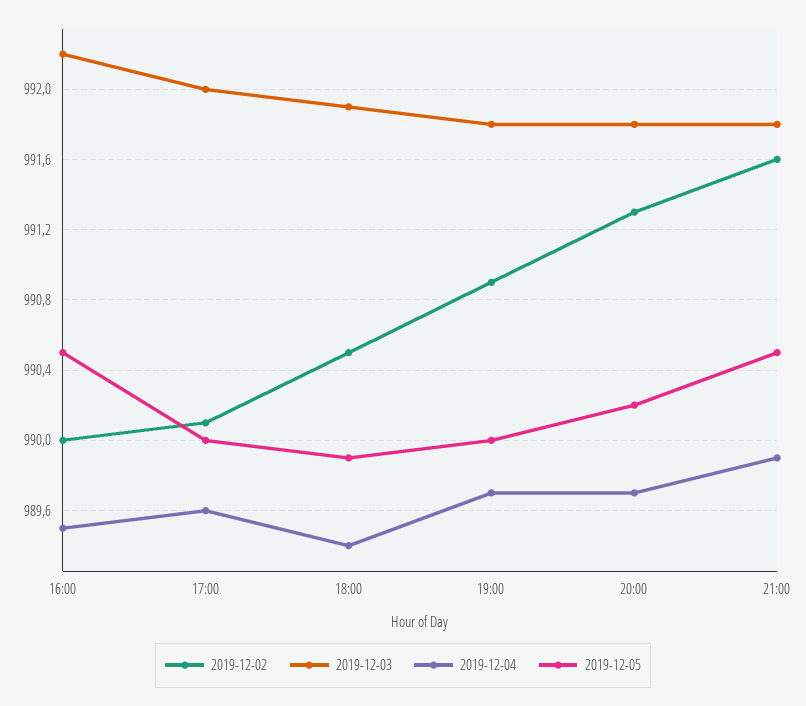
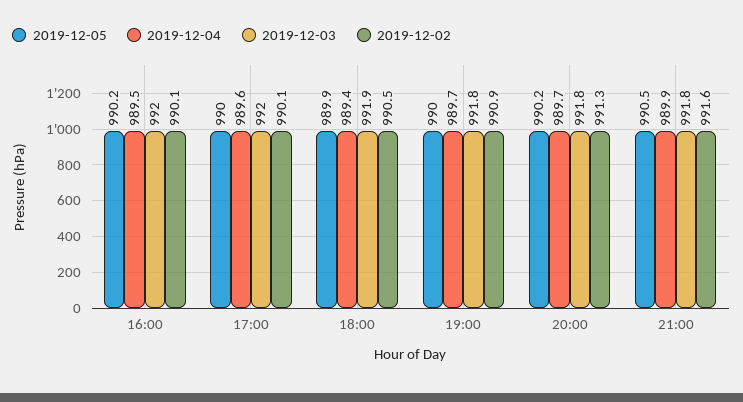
  {
    "2019-12-02": {
-     "16:00": 990,
+     "16:00": 990.1,
      "17:00": 990.1,
      "18:00": 990.5,
      "19:00": 990.9,
      "20:00": 991.3,
      "21:00": 991.6
    },
    "2019-12-03": {
-     "16:00": 992.2,
+     "16:00": 992,
      "17:00": 992,
      "18:00": 991.9,
      "19:00": 991.8,
      "20:00": 991.8,
      "21:00": 991.8
    },
    "2019-12-04": {
      "16:00": 989.5,
      "17:00": 989.6,
      "18:00": 989.4,
      "19:00": 989.7,
      "20:00": 989.7,
      "21:00": 989.9
    },
    "2019-12-05": {
-     "16:00": 990.5,
+     "16:00": 990.2,
      "17:00": 990,
      "18:00": 989.9,
      "19:00": 990,
      "20:00": 990.2,
      "21:00": 990.5
    }
  }

